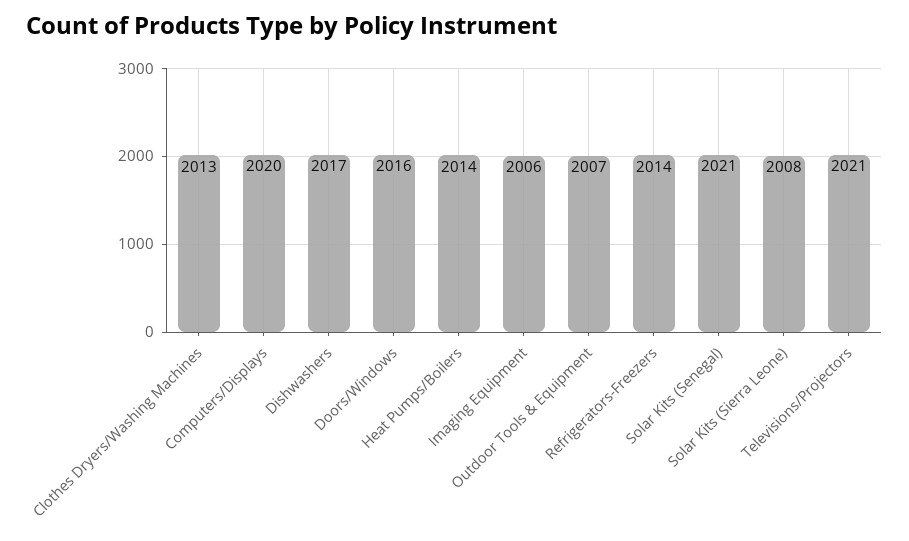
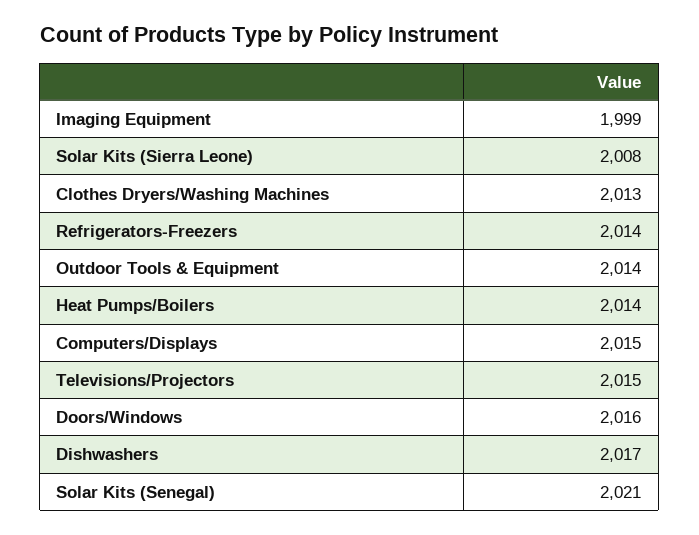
  {
    "Clothes Dryers/Washing Machines": 2013,
-   "Computers/Displays": 2020,
+   "Computers/Displays": 2015,
    "Dishwashers": 2017,
    "Doors/Windows": 2016,
    "Heat Pumps/Boilers": 2014,
-   "Imaging Equipment": 2006,
+   "Imaging Equipment": 1999,
-   "Outdoor Tools & Equipment": 2007,
+   "Outdoor Tools & Equipment": 2014,
    "Refrigerators-Freezers": 2014,
    "Solar Kits (Senegal)": 2021,
    "Solar Kits (Sierra Leone)": 2008,
-   "Televisions/Projectors": 2021
+   "Televisions/Projectors": 2015
  }

